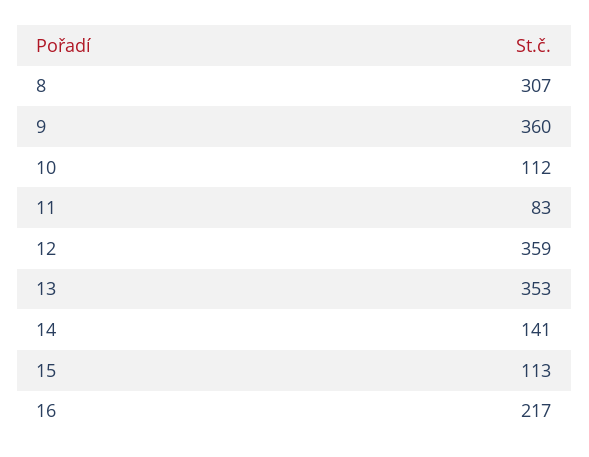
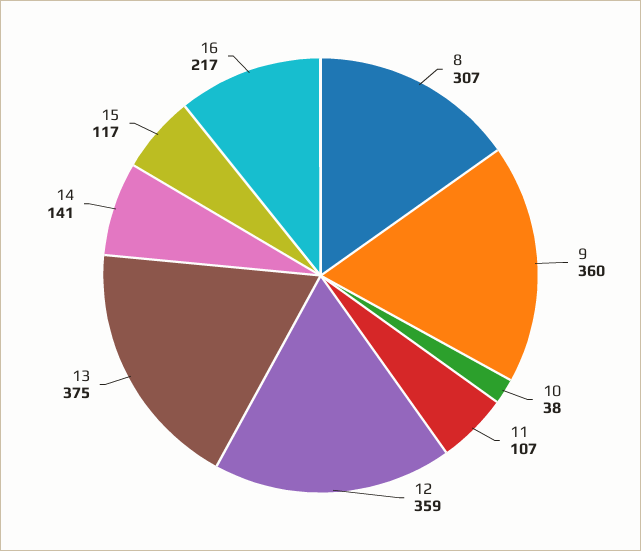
  {
    "8": 307,
    "9": 360,
-   "10": 112,
+   "10": 38,
-   "11": 83,
+   "11": 107,
    "12": 359,
-   "13": 353,
+   "13": 375,
    "14": 141,
-   "15": 113,
+   "15": 117,
    "16": 217
  }

